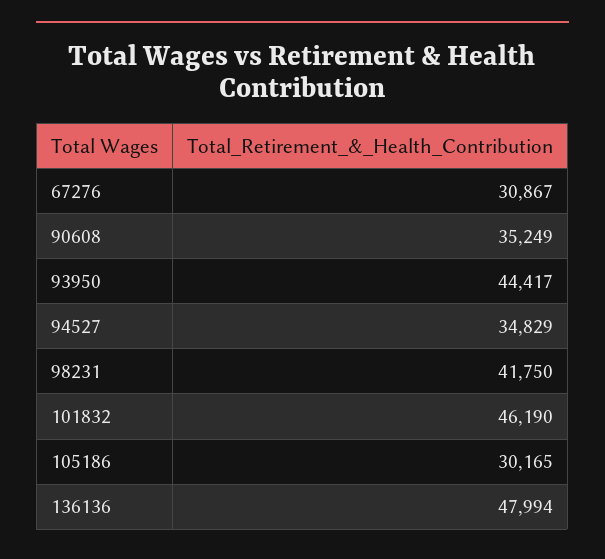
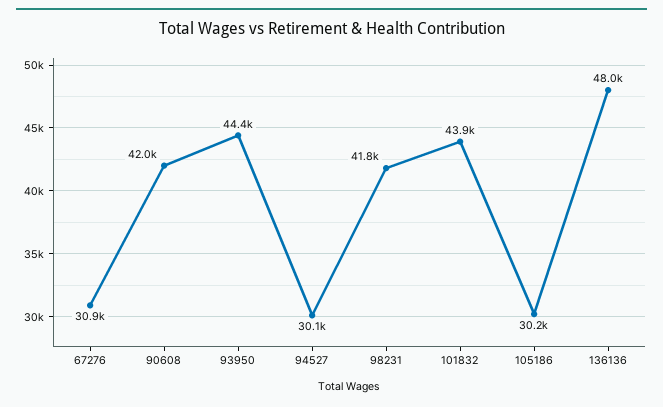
  {
    "67276": 30867,
-   "90608": 35249,
+   "90608": 42000,
    "93950": 44417,
-   "94527": 34829,
+   "94527": 30100,
    "98231": 41750,
-   "101832": 46190,
+   "101832": 43900,
    "105186": 30165,
    "136136": 47994
  }

